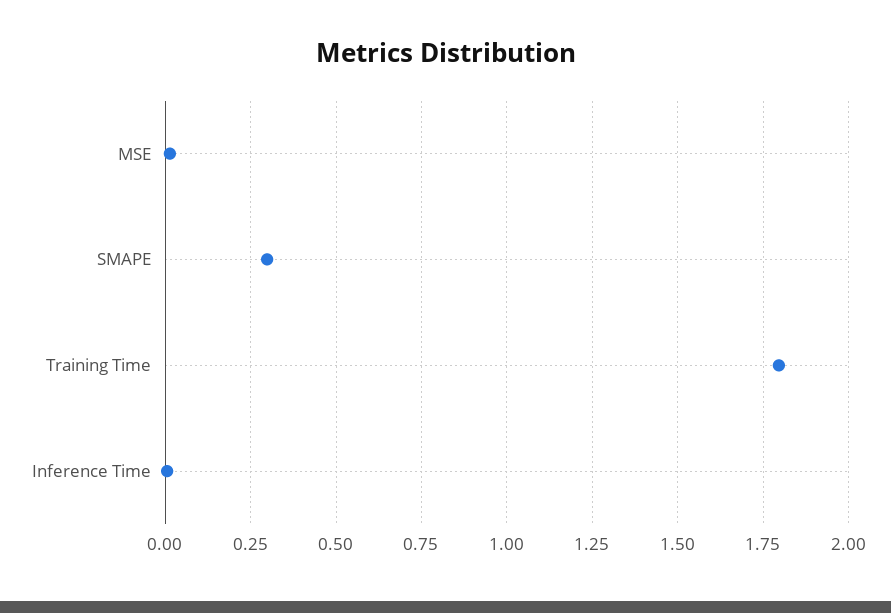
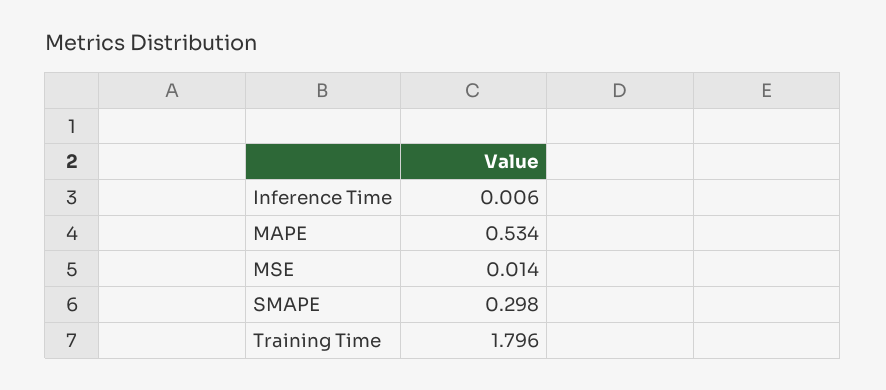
  {
    "MSE": 0.014,
    "SMAPE": 0.298,
    "Training Time": 1.796,
-   "Inference Time": 0.006
+   "Inference Time": 0.006,
+   "MAPE": 0.534
  }

